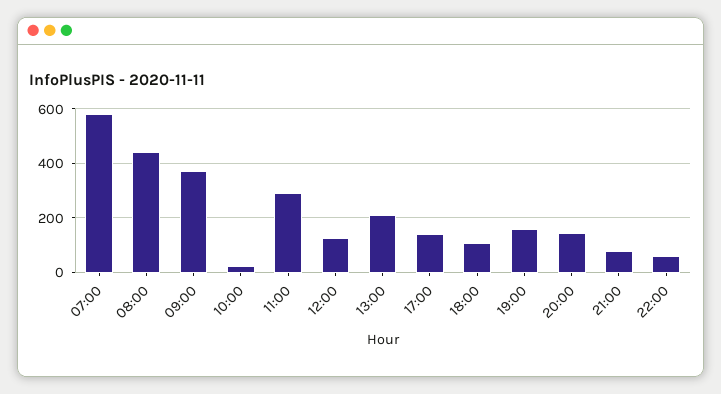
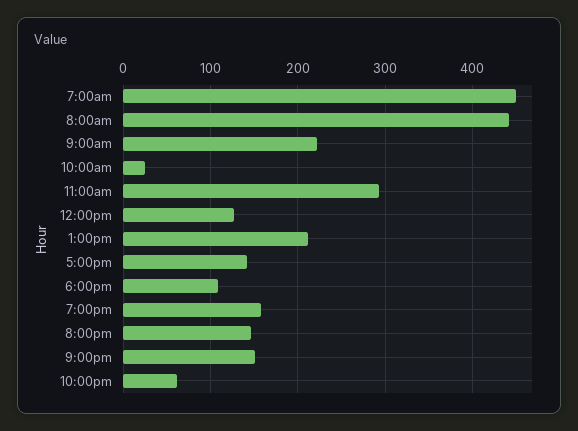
  {
-   "07:00": 575,
+   "07:00": 450,
    "08:00": 440,
-   "09:00": 375,
+   "09:00": 220,
    "10:00": 30,
    "11:00": 290,
    "12:00": 130,
    "13:00": 210,
    "17:00": 140,
    "18:00": 110,
    "19:00": 160,
    "20:00": 150,
-   "21:00": 75,
+   "21:00": 150,
    "22:00": 60
  }

